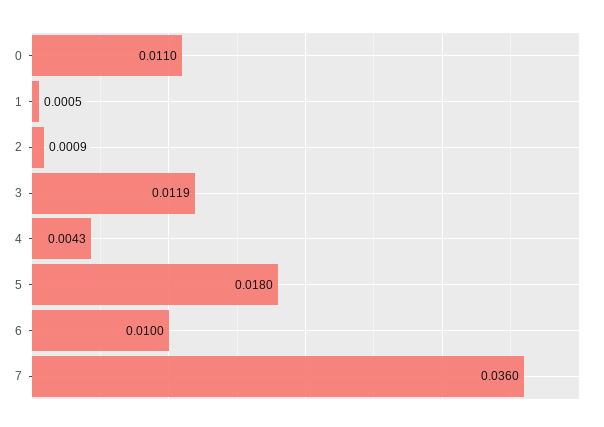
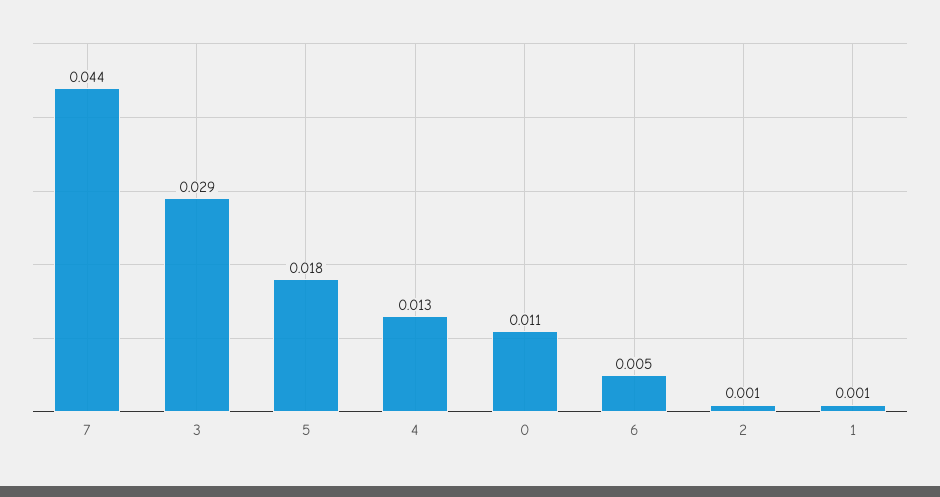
  {
    "0": 0.011,
    "1": 0.0005,
    "2": 0.0009,
-   "3": 0.0119,
+   "3": 0.029,
-   "4": 0.0043,
+   "4": 0.013,
    "5": 0.018,
-   "6": 0.01,
+   "6": 0.005,
-   "7": 0.036
+   "7": 0.044
  }

